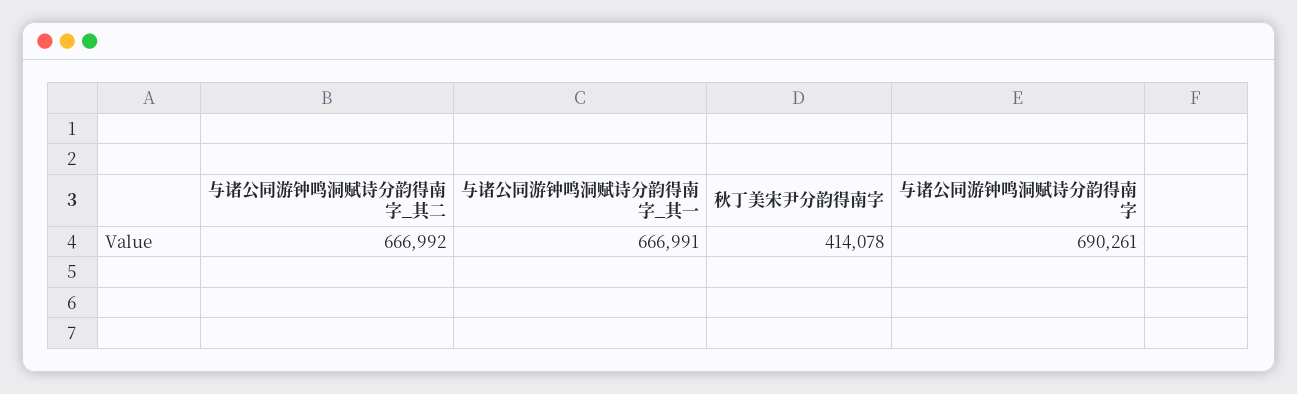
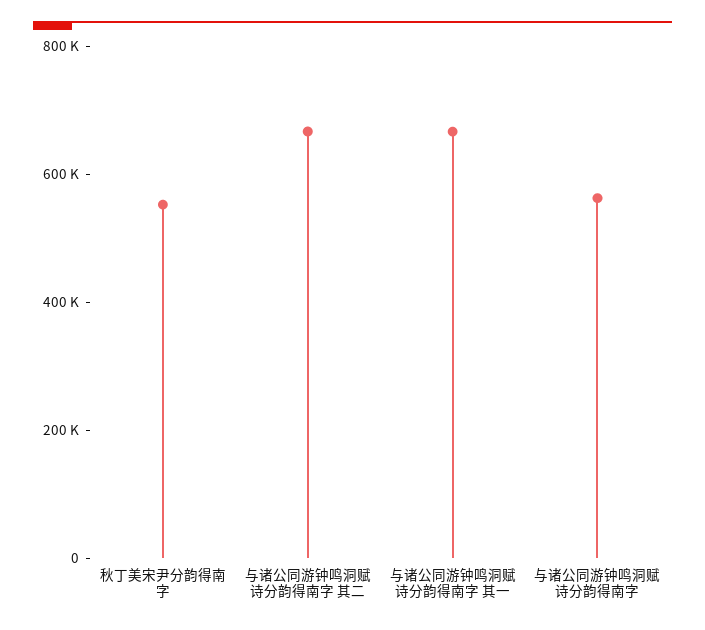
  {
    "与诸公同游钟鸣洞赋诗分韵得南字_其二": 666992,
    "与诸公同游钟鸣洞赋诗分韵得南字_其一": 666991,
-   "秋丁美宋尹分韵得南字": 414078,
+   "秋丁美宋尹分韵得南字": 550000,
-   "与诸公同游钟鸣洞赋诗分韵得南字": 690261
+   "与诸公同游钟鸣洞赋诗分韵得南字": 550000
  }

